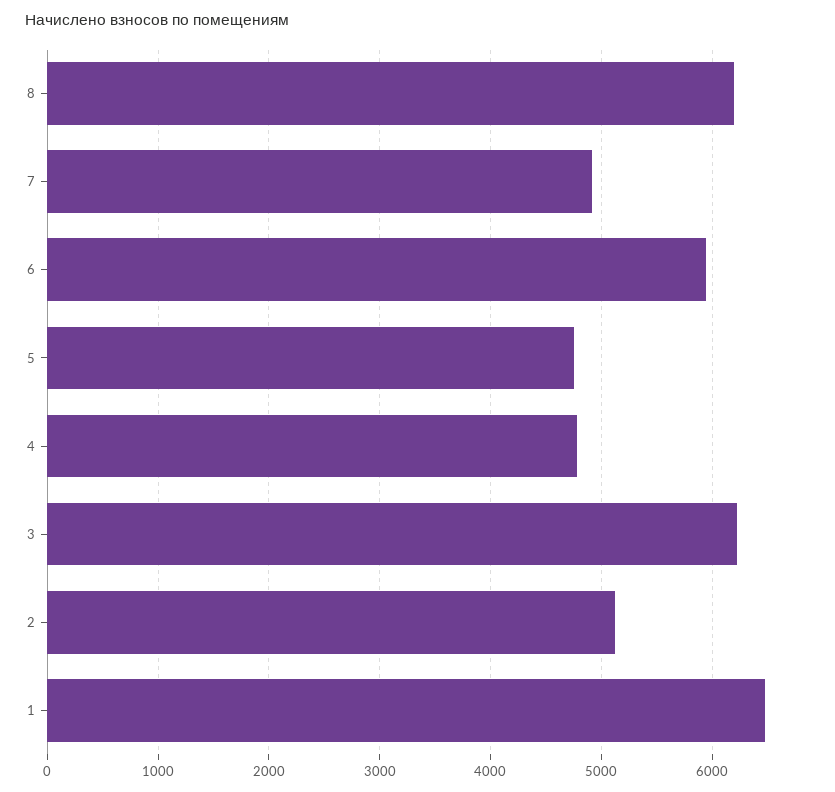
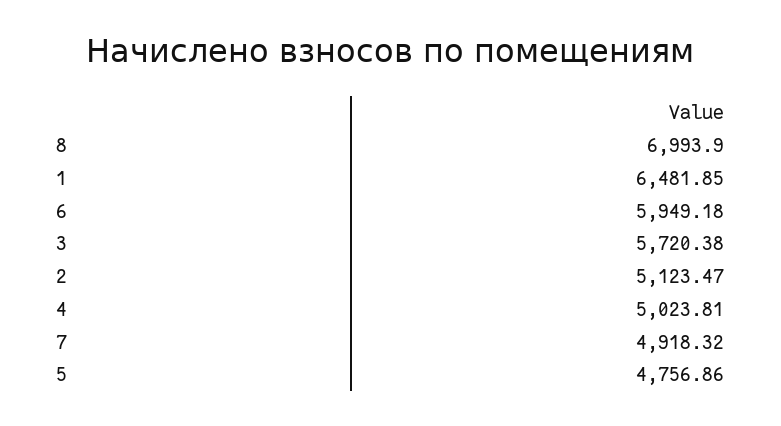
  {
-   "8": 6200,
+   "8": 6993.9,
    "7": 4918.32,
    "6": 5949.18,
    "5": 4756.86,
-   "4": 4800,
+   "4": 5023.81,
-   "3": 6200,
+   "3": 5720.38,
    "2": 5123.47,
    "1": 6481.85
  }

